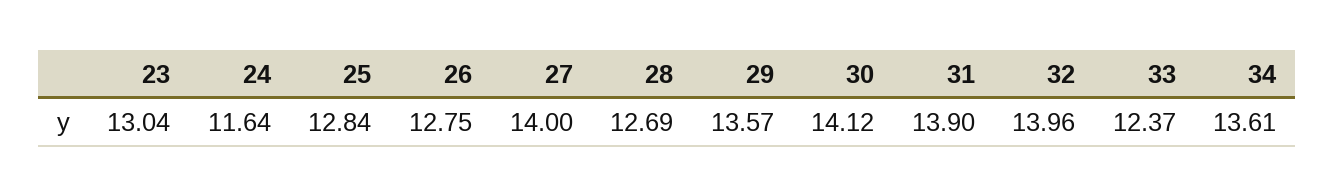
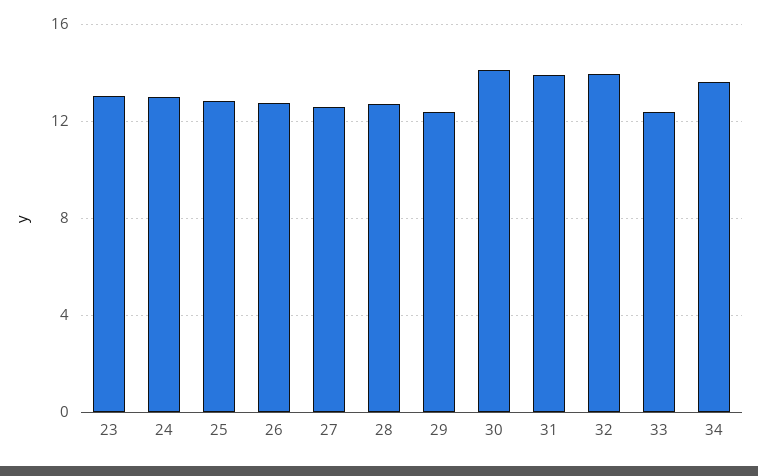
  {
    "23": 13.04,
-   "24": 11.64,
+   "24": 13,
    "25": 12.84,
    "26": 12.75,
-   "27": 14,
+   "27": 12.5,
    "28": 12.69,
-   "29": 13.57,
+   "29": 12.5,
    "30": 14.12,
    "31": 13.9,
    "32": 13.96,
    "33": 12.37,
    "34": 13.61
  }

